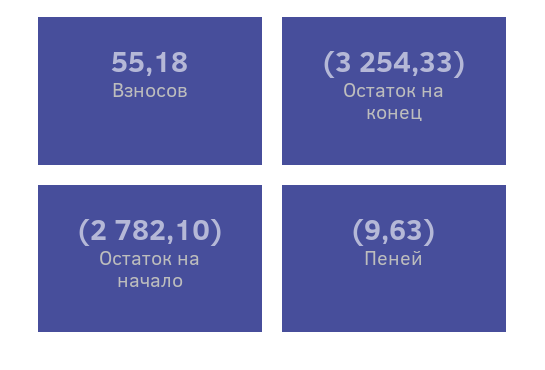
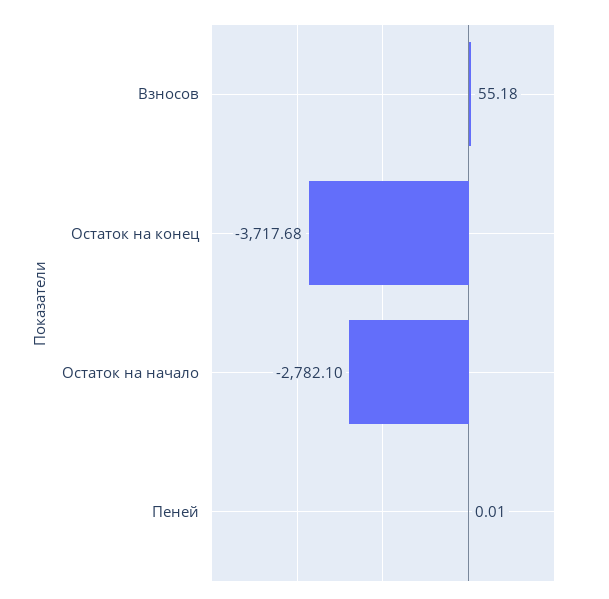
  {
    "Взносов": 55.18,
-   "Остаток на конец": -3254.33,
+   "Остаток на конец": -3717.68,
    "Остаток на начало": -2782.1,
-   "Пеней": -9.63
+   "Пеней": 0.01
  }

